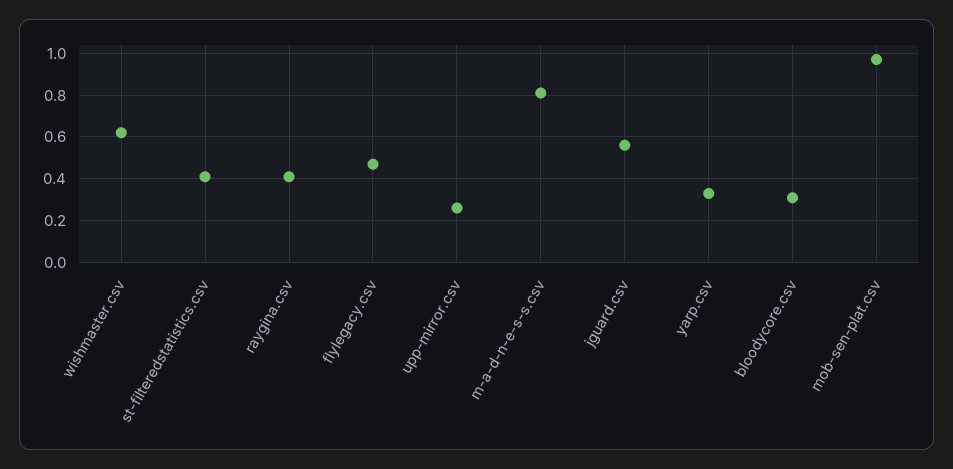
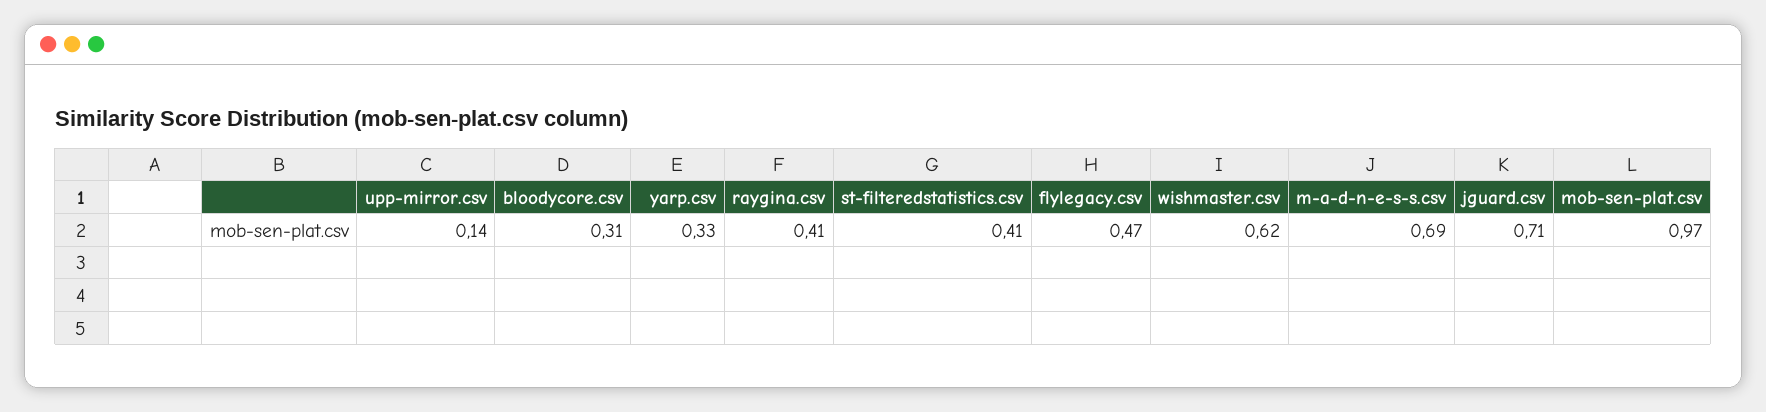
  {
    "wishmaster.csv": 0.62,
    "st-filteredstatistics.csv": 0.41,
    "raygina.csv": 0.41,
    "flylegacy.csv": 0.47,
-   "upp-mirror.csv": 0.25,
+   "upp-mirror.csv": 0.14,
-   "m-a-d-n-e-s-s.csv": 0.8,
+   "m-a-d-n-e-s-s.csv": 0.69,
-   "jguard.csv": 0.55,
+   "jguard.csv": 0.71,
    "yarp.csv": 0.33,
    "bloodycore.csv": 0.31,
    "mob-sen-plat.csv": 0.97
  }

